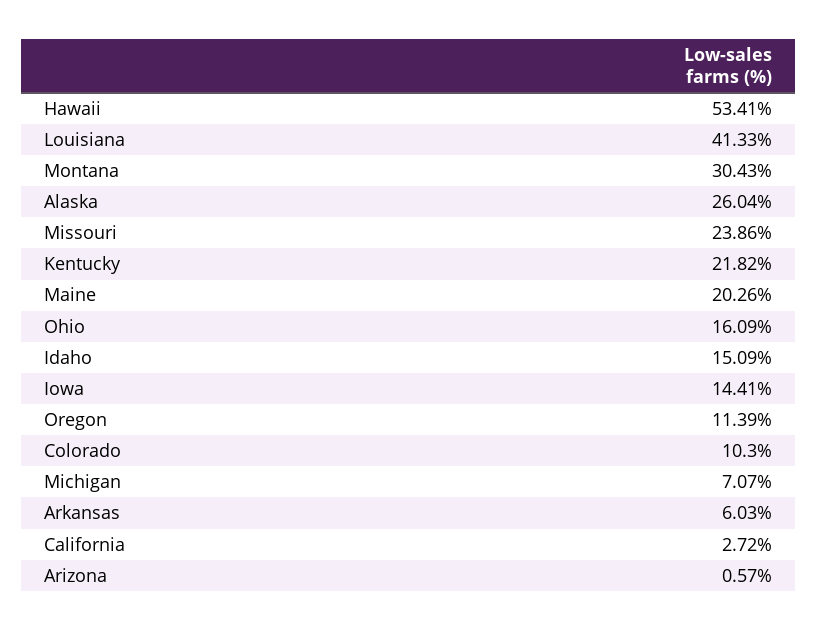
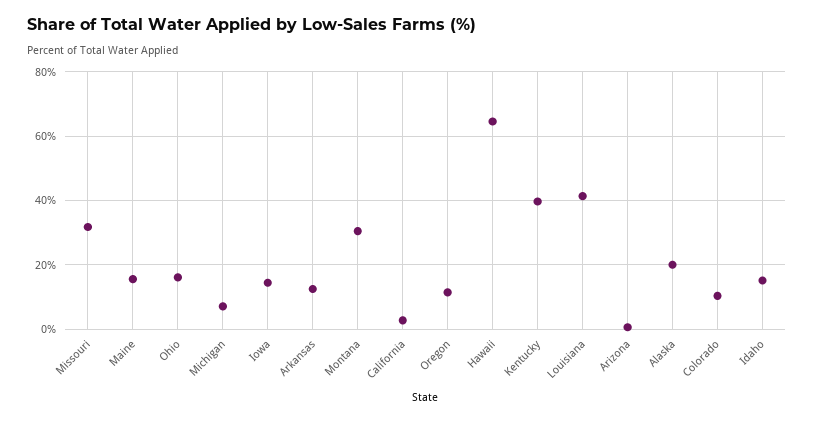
  {
-   "Hawaii": 53.41,
+   "Hawaii": 64,
    "Louisiana": 41.33,
    "Montana": 30.43,
-   "Alaska": 26.04,
+   "Alaska": 20,
-   "Missouri": 23.86,
+   "Missouri": 32,
-   "Kentucky": 21.82,
+   "Kentucky": 40,
-   "Maine": 20.26,
+   "Maine": 16,
    "Ohio": 16.09,
    "Idaho": 15.09,
    "Iowa": 14.41,
    "Oregon": 11.39,
    "Colorado": 10.3,
    "Michigan": 7.07,
-   "Arkansas": 6.03,
+   "Arkansas": 12,
    "California": 2.72,
    "Arizona": 0.57
  }

